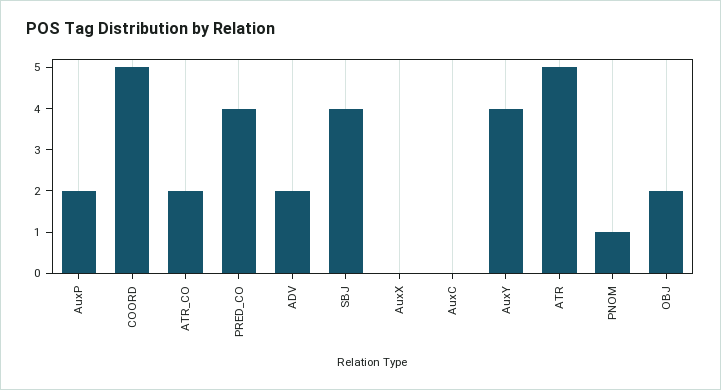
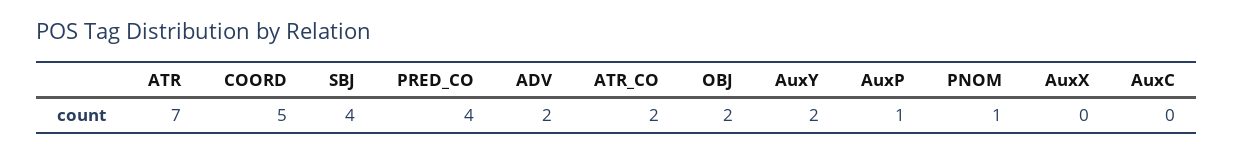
  {
-   "AuxP": 2,
+   "AuxP": 1,
    "COORD": 5,
    "ATR_CO": 2,
    "PRED_CO": 4,
    "ADV": 2,
    "SBJ": 4,
    "AuxX": 0,
    "AuxC": 0,
-   "AuxY": 4,
+   "AuxY": 2,
-   "ATR": 5,
+   "ATR": 7,
    "PNOM": 1,
    "OBJ": 2
  }

